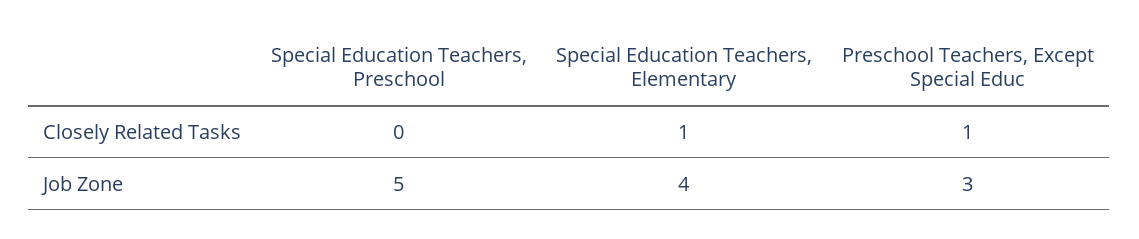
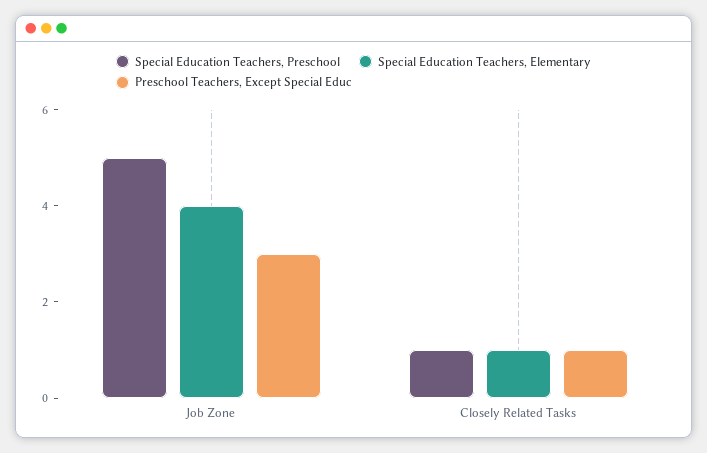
  {
    "Special Education Teachers, Preschool": {
-     "Closely Related Tasks": 0,
+     "Closely Related Tasks": 1,
      "Job Zone": 5
    },
    "Special Education Teachers, Elementary": {
      "Closely Related Tasks": 1,
      "Job Zone": 4
    },
    "Preschool Teachers, Except Special Educ": {
      "Closely Related Tasks": 1,
      "Job Zone": 3
    }
  }

